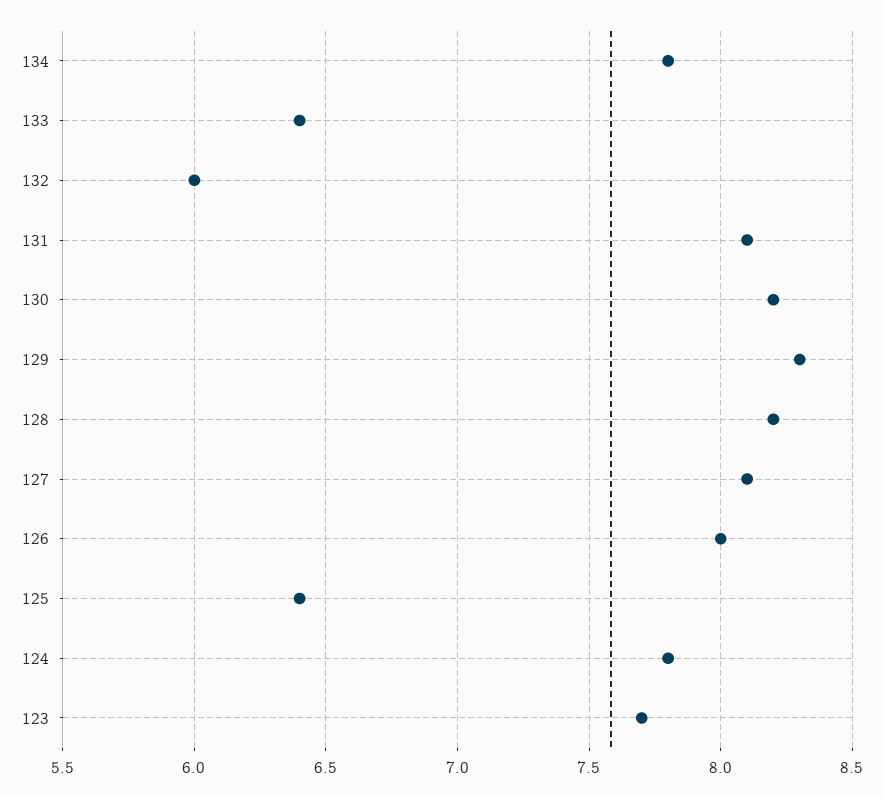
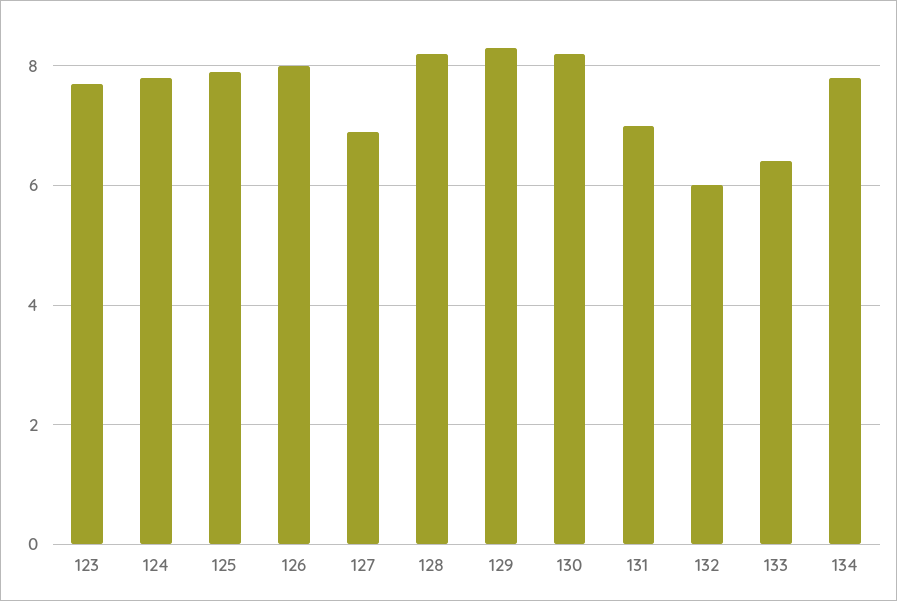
  {
    "134": 7.8,
    "133": 6.4,
    "132": 6,
-   "131": 8.1,
+   "131": 7,
    "130": 8.2,
    "129": 8.3,
    "128": 8.2,
-   "127": 8.1,
+   "127": 7,
    "126": 8,
-   "125": 6.4,
+   "125": 8,
    "124": 7.8,
    "123": 7.7
  }

